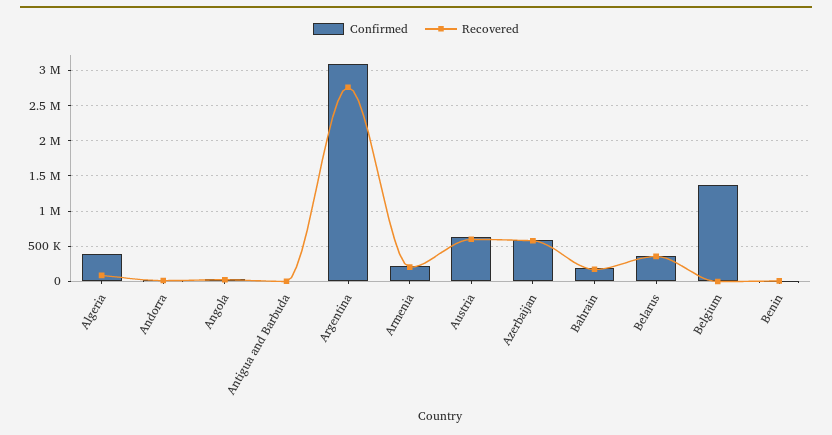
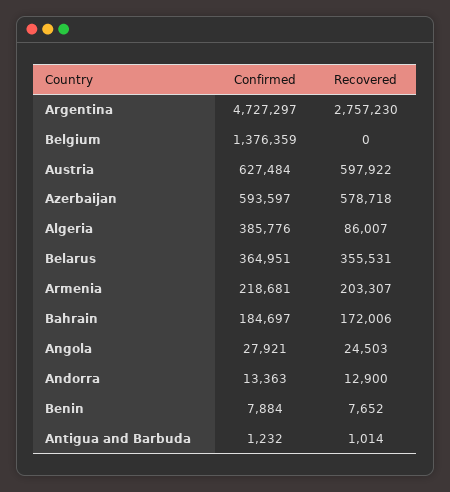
  {
    "Confirmed": {
      "Algeria": 385776,
      "Andorra": 13363,
      "Angola": 27921,
      "Antigua and Barbuda": 1232,
-     "Argentina": 3100000,
+     "Argentina": 4727297,
      "Armenia": 218681,
      "Austria": 627484,
      "Azerbaijan": 593597,
      "Bahrain": 184697,
      "Belarus": 364951,
      "Belgium": 1376359,
      "Benin": 7884
    },
    "Recovered": {
      "Algeria": 86007,
      "Andorra": 12900,
      "Angola": 24503,
      "Antigua and Barbuda": 1014,
      "Argentina": 2757230,
      "Armenia": 203307,
      "Austria": 597922,
      "Azerbaijan": 578718,
      "Bahrain": 172006,
      "Belarus": 355531,
      "Belgium": 0,
      "Benin": 7652
    }
  }

